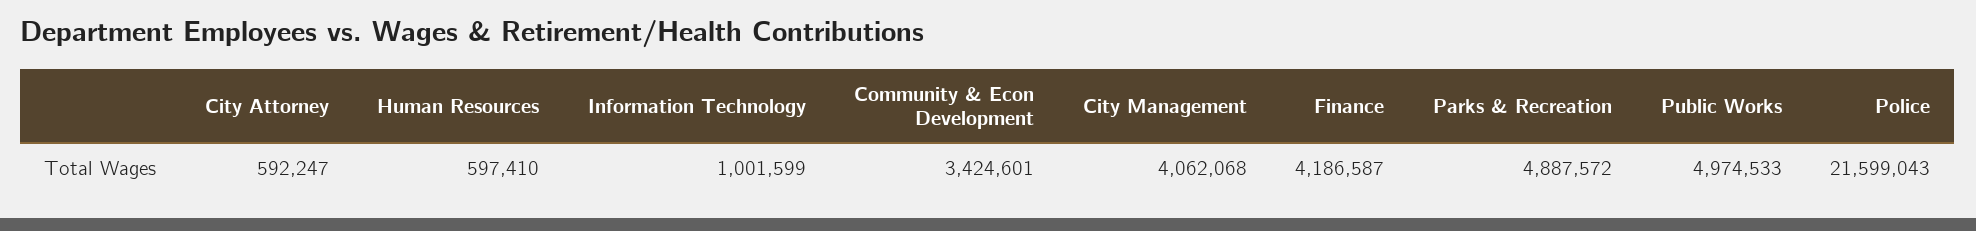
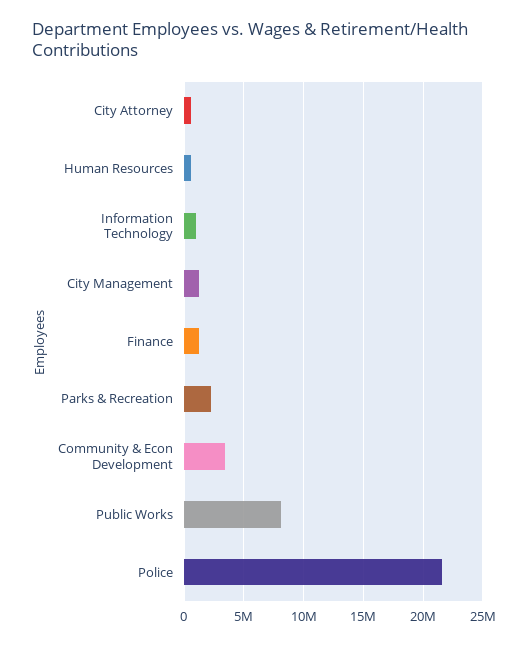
  {
    "City Attorney": 592247,
    "Human Resources": 597410,
    "Information Technology": 1001599,
    "Community & Econ Development": 3424601,
-   "City Management": 4062068,
+   "City Management": 1000000,
-   "Finance": 4186587,
+   "Finance": 1000000,
-   "Parks & Recreation": 4887572,
+   "Parks & Recreation": 2000000,
-   "Public Works": 4974533,
+   "Public Works": 8000000,
    "Police": 21599043
  }

